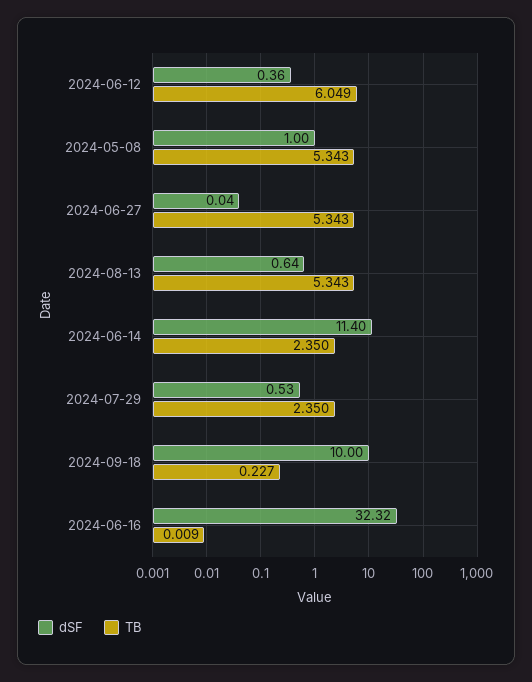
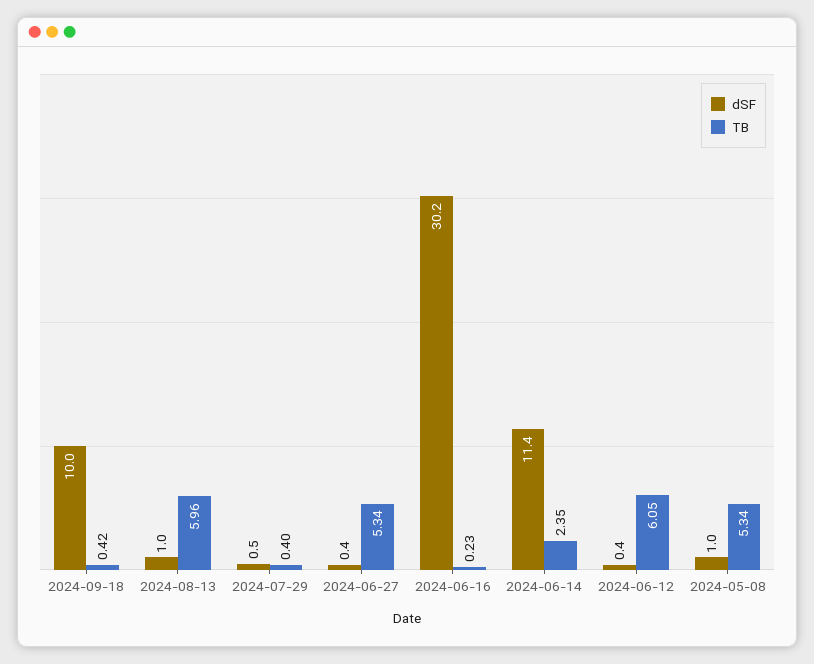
  {
    "dSF": {
      "2024-06-12": 0.36,
      "2024-05-08": 1,
-     "2024-06-27": 0.04,
+     "2024-06-27": 0.4,
-     "2024-08-13": 0.64,
+     "2024-08-13": 1,
      "2024-06-14": 11.4,
      "2024-07-29": 0.53,
      "2024-09-18": 10,
-     "2024-06-16": 32.32
+     "2024-06-16": 30.2
    },
    "TB": {
      "2024-06-12": 6.049,
      "2024-05-08": 5.343,
      "2024-06-27": 5.343,
-     "2024-08-13": 5.343,
+     "2024-08-13": 5.96,
      "2024-06-14": 2.35,
-     "2024-07-29": 2.35,
+     "2024-07-29": 0.4,
-     "2024-09-18": 0.227,
+     "2024-09-18": 0.42,
-     "2024-06-16": 0.009
+     "2024-06-16": 0.23
    }
  }

